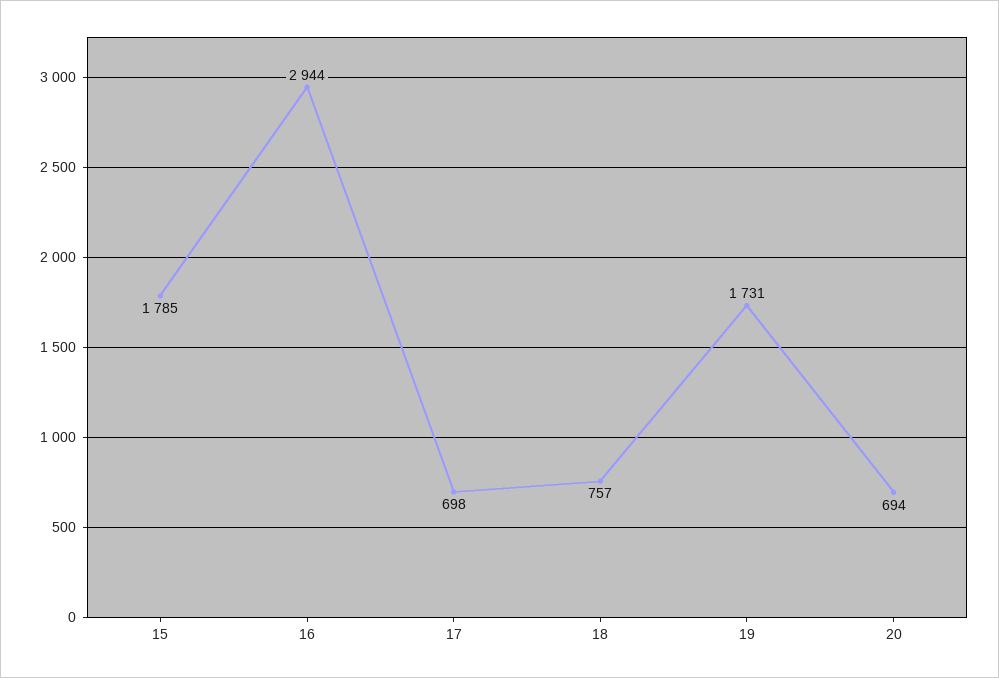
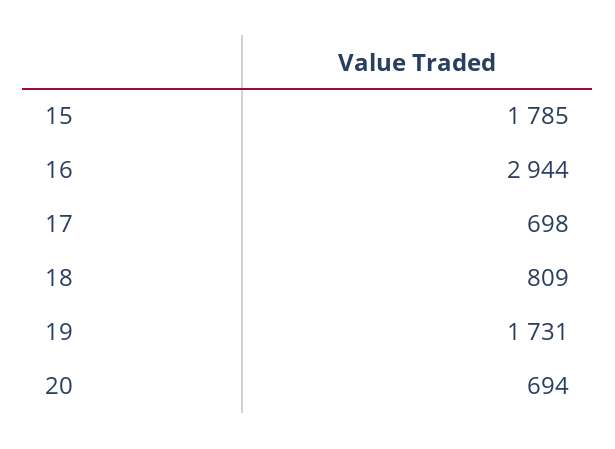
  {
    "15": 1785,
    "16": 2944,
    "17": 698,
-   "18": 757,
+   "18": 809,
    "19": 1731,
    "20": 694
  }

